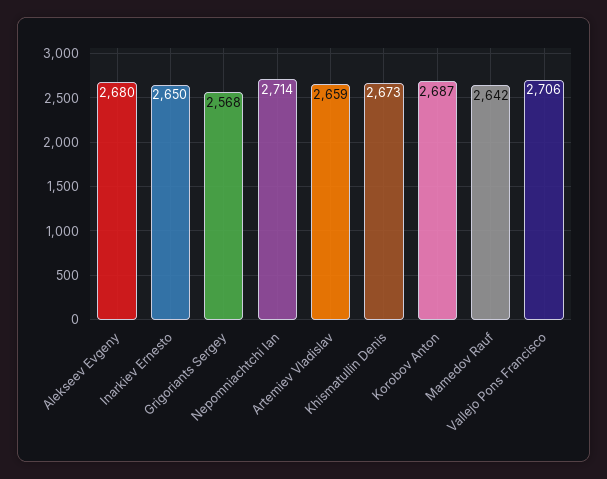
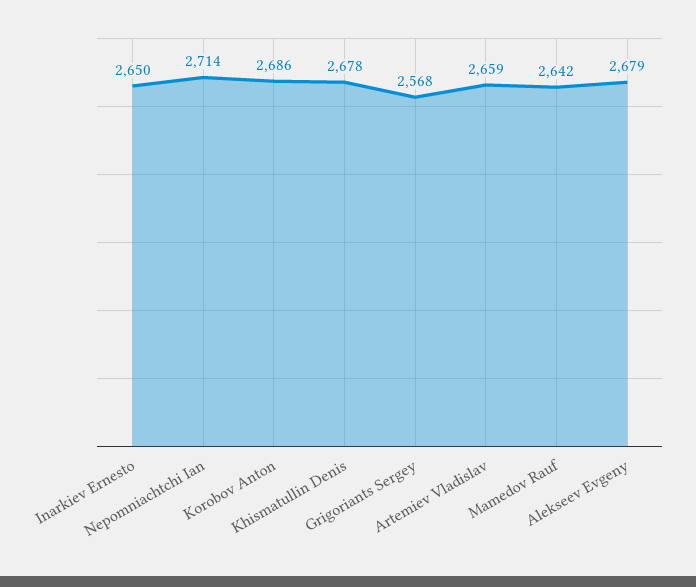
  {
-   "Alekseev Evgeny": 2680,
+   "Alekseev Evgeny": 2679,
    "Inarkiev Ernesto": 2650,
    "Grigoriants Sergey": 2568,
    "Nepomniachtchi Ian": 2714,
    "Artemiev Vladislav": 2659,
-   "Khismatullin Denis": 2673,
+   "Khismatullin Denis": 2678,
-   "Korobov Anton": 2687,
+   "Korobov Anton": 2686,
-   "Mamedov Rauf": 2642,
+   "Mamedov Rauf": 2642
-   "Vallejo Pons Francisco": 2706
  }

